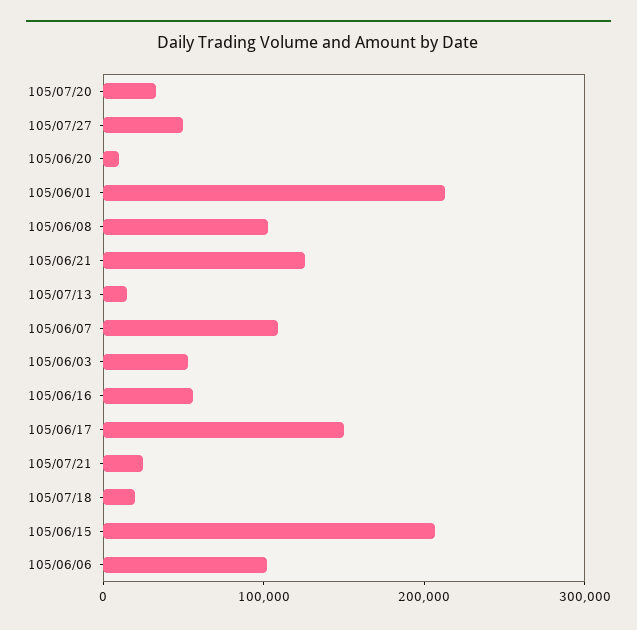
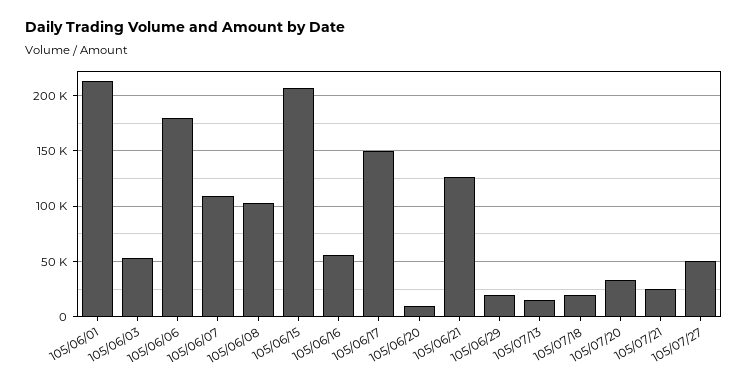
  {
    "105/07/20": 30000,
    "105/07/27": 50000,
    "105/06/20": 10000,
    "105/06/01": 210000,
    "105/06/08": 100000,
    "105/06/21": 130000,
    "105/07/13": 20000,
    "105/06/07": 110000,
    "105/06/03": 50000,
    "105/06/16": 60000,
    "105/06/17": 150000,
    "105/07/21": 30000,
    "105/07/18": 20000,
    "105/06/15": 210000,
-   "105/06/06": 100000
+   "105/06/06": 180000,
+   "105/06/29": 20000
  }

